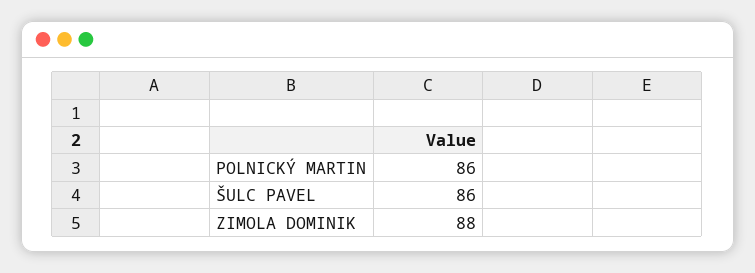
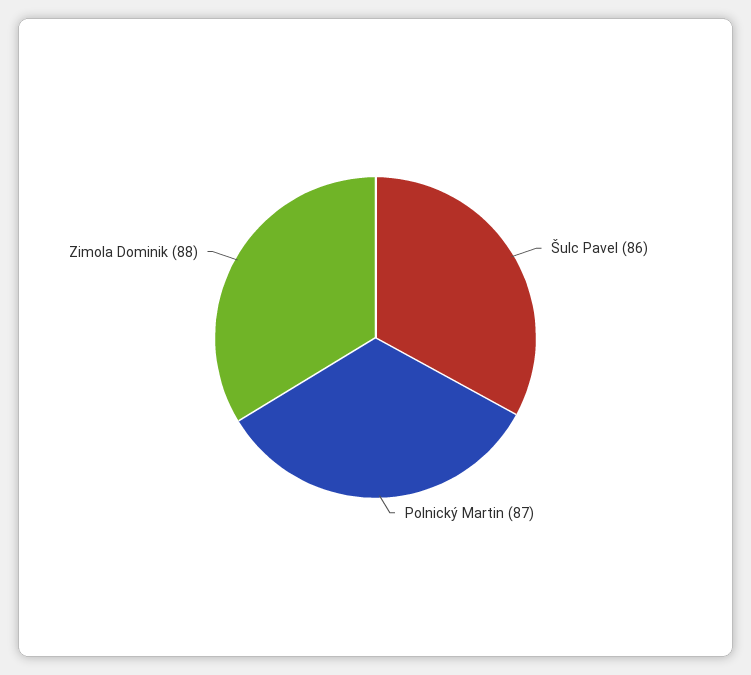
  {
-   "POLNICKÝ MARTIN": 86,
+   "POLNICKÝ MARTIN": 87,
    "ŠULC PAVEL": 86,
    "ZIMOLA DOMINIK": 88
  }

